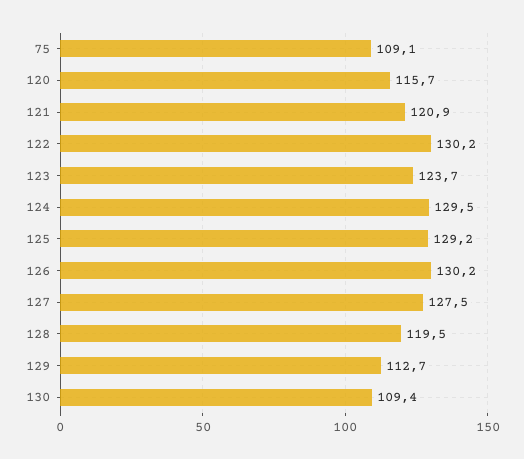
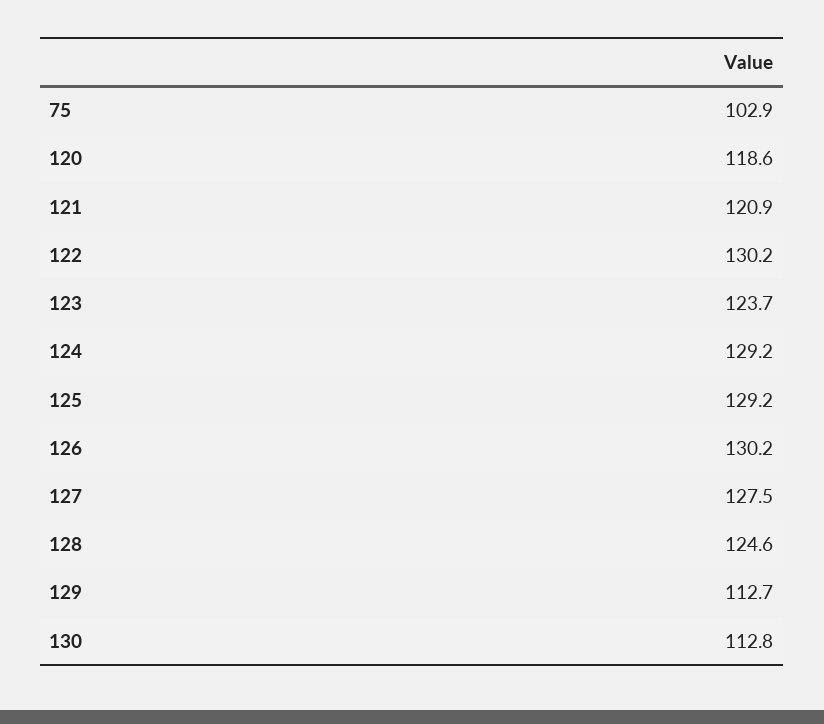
  {
-   "75": 109.1,
+   "75": 102.9,
-   "120": 115.7,
+   "120": 118.6,
    "121": 120.9,
    "122": 130.2,
    "123": 123.7,
-   "124": 129.5,
+   "124": 129.2,
    "125": 129.2,
    "126": 130.2,
    "127": 127.5,
-   "128": 119.5,
+   "128": 124.6,
    "129": 112.7,
-   "130": 109.4
+   "130": 112.8
  }

